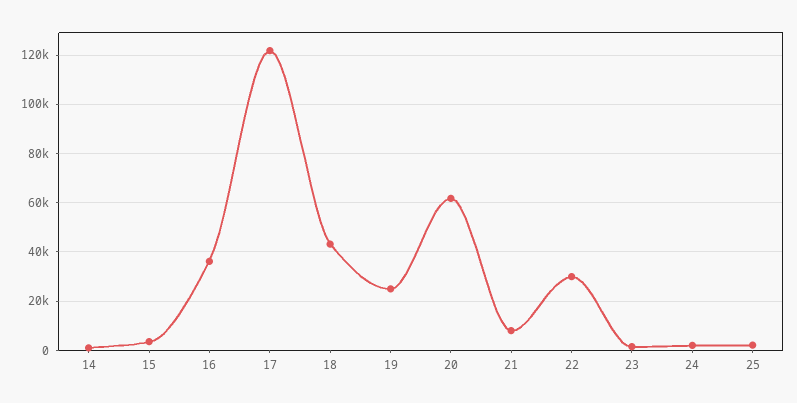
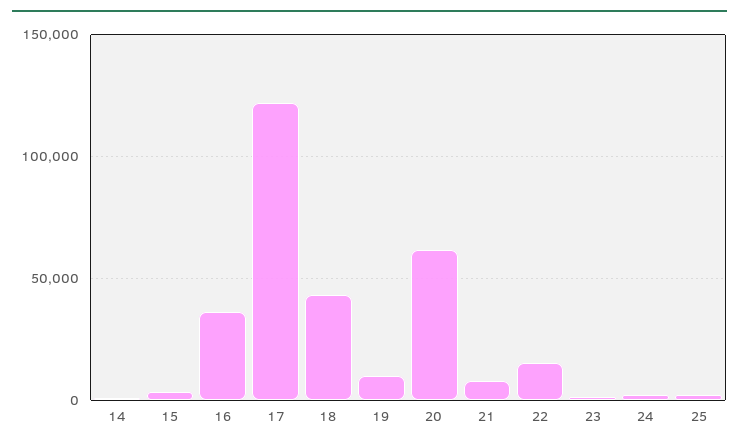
  {
    "14": 0,
    "15": 2500,
    "16": 35000,
    "17": 122500,
    "18": 42500,
-   "19": 25000,
+   "19": 10000,
    "20": 62500,
    "21": 7500,
-   "22": 30000,
+   "22": 15000,
    "23": 2500,
    "24": 2500,
    "25": 2500
  }

